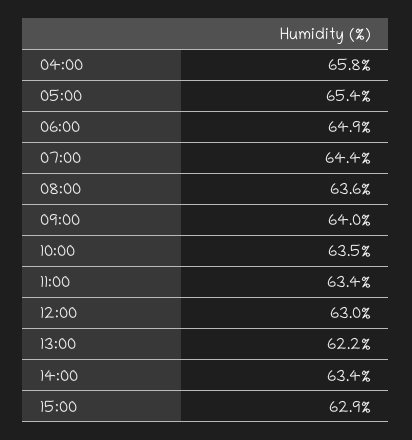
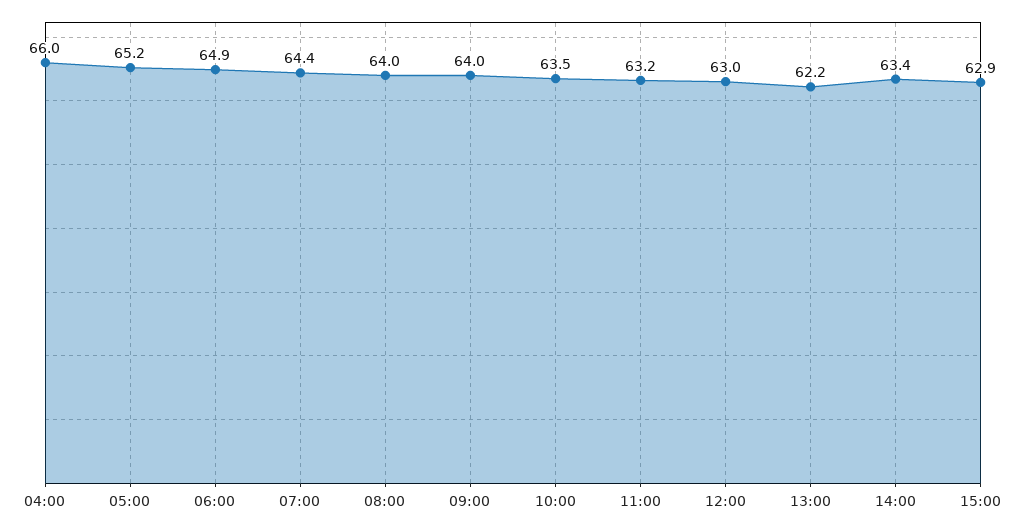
  {
-   "04:00": 65.8,
+   "04:00": 66,
-   "05:00": 65.4,
+   "05:00": 65.2,
    "06:00": 64.9,
    "07:00": 64.4,
-   "08:00": 63.6,
+   "08:00": 64,
    "09:00": 64,
    "10:00": 63.5,
-   "11:00": 63.4,
+   "11:00": 63.2,
    "12:00": 63,
    "13:00": 62.2,
    "14:00": 63.4,
    "15:00": 62.9
  }

